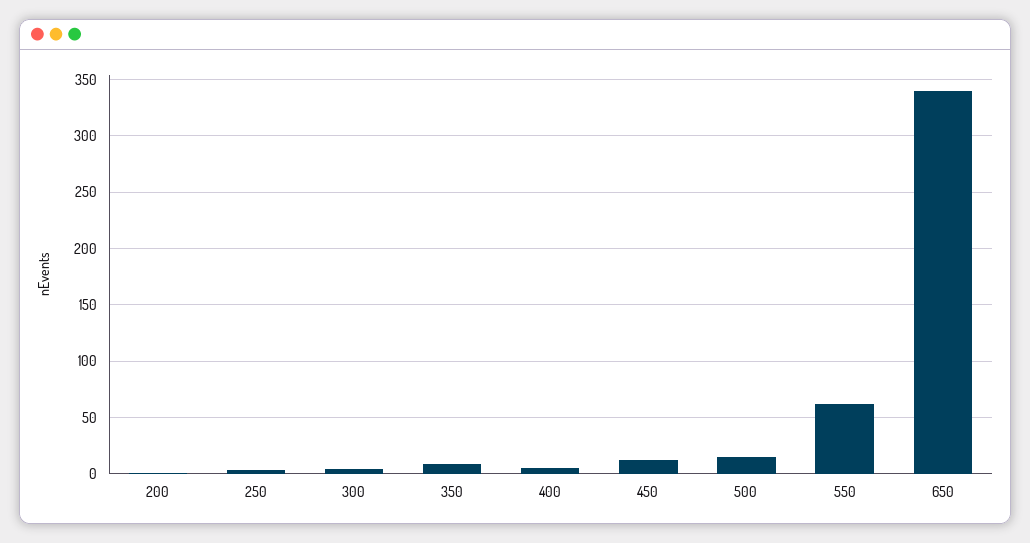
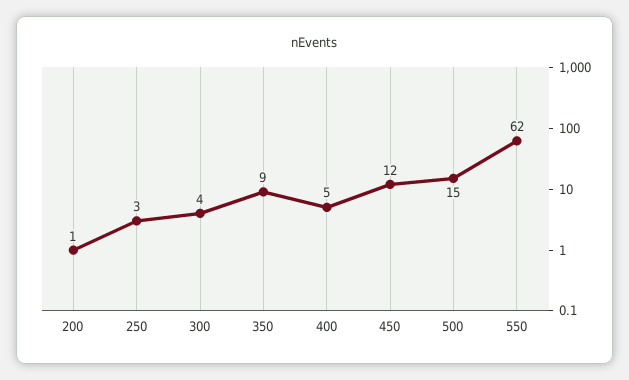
  {
    "200": 1,
    "250": 3,
    "300": 4,
    "350": 9,
    "400": 5,
    "450": 12,
    "500": 15,
-   "550": 62,
+   "550": 62
-   "650": 340
  }

